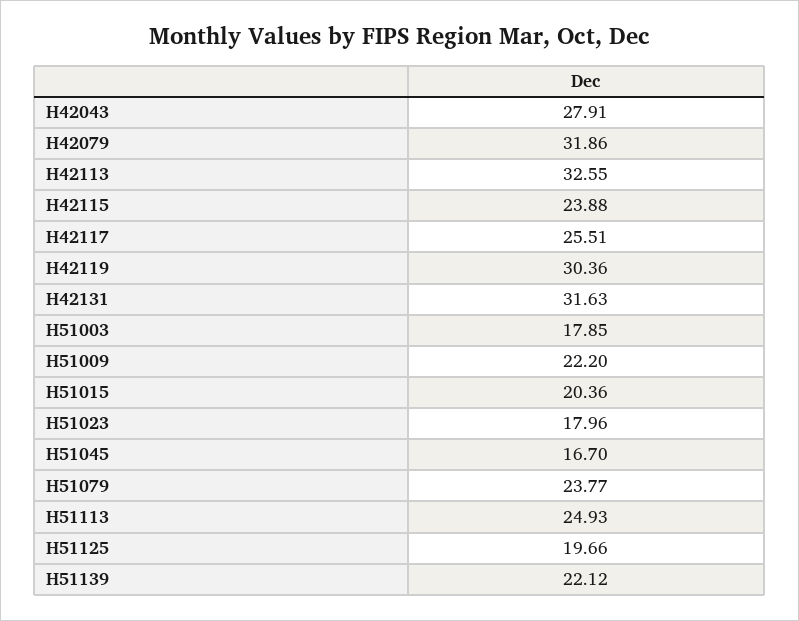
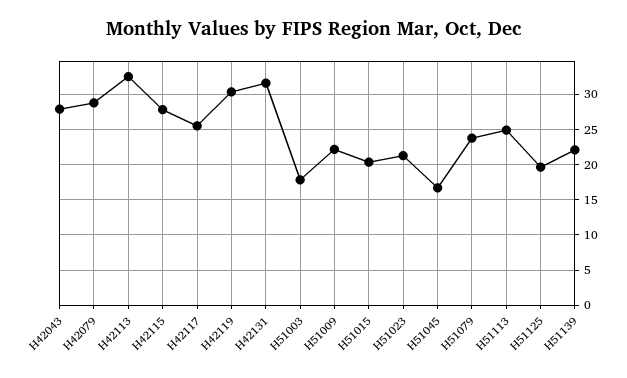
  {
    "H42043": 27.91,
-   "H42079": 31.86,
+   "H42079": 29,
    "H42113": 32.55,
-   "H42115": 23.88,
+   "H42115": 28,
    "H42117": 25.51,
    "H42119": 30.36,
    "H42131": 31.63,
    "H51003": 17.85,
    "H51009": 22.2,
    "H51015": 20.36,
-   "H51023": 17.96,
+   "H51023": 21,
    "H51045": 16.7,
    "H51079": 23.77,
    "H51113": 24.93,
    "H51125": 19.66,
    "H51139": 22.12
  }

